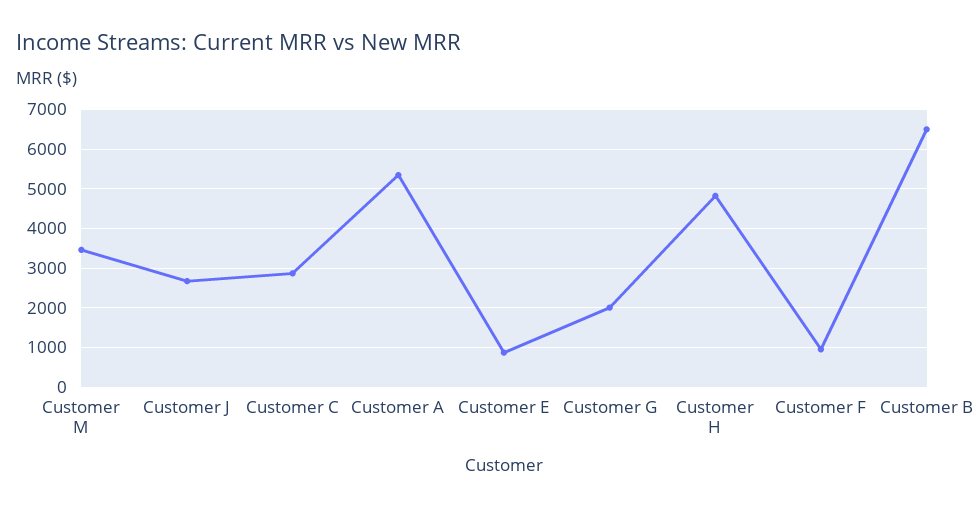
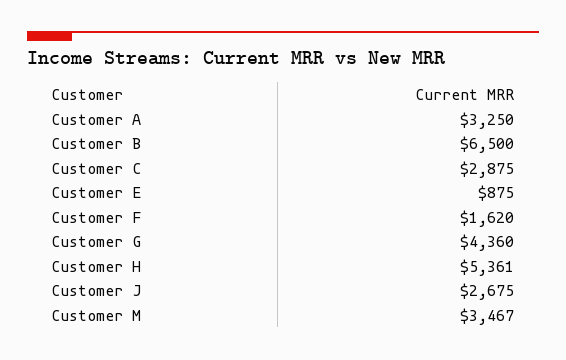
  {
    "Customer M": 3467,
    "Customer J": 2675,
    "Customer C": 2875,
-   "Customer A": 5400,
+   "Customer A": 3250,
    "Customer E": 875,
-   "Customer G": 2000,
+   "Customer G": 4360,
-   "Customer H": 4800,
+   "Customer H": 5361,
-   "Customer F": 1000,
+   "Customer F": 1620,
    "Customer B": 6500
  }

